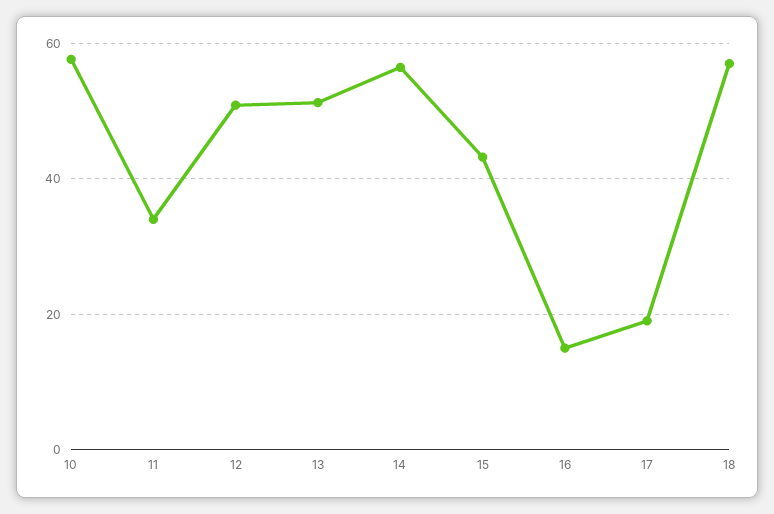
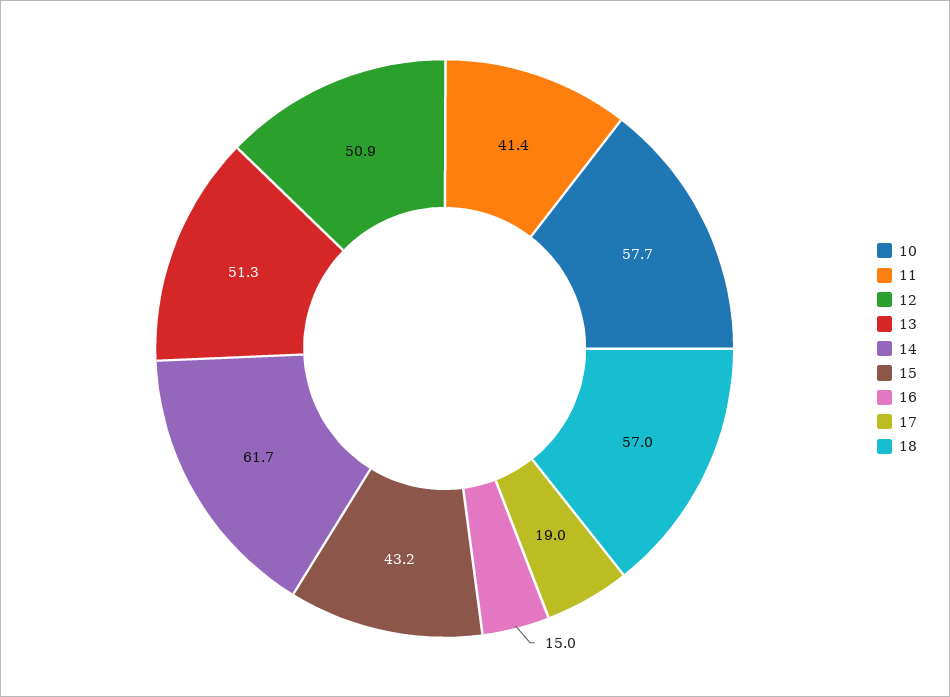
  {
    "10": 57.7,
-   "11": 34,
+   "11": 41.4,
    "12": 50.9,
    "13": 51.3,
-   "14": 56,
+   "14": 61.7,
    "15": 43.2,
    "16": 15,
    "17": 19,
    "18": 57
  }

